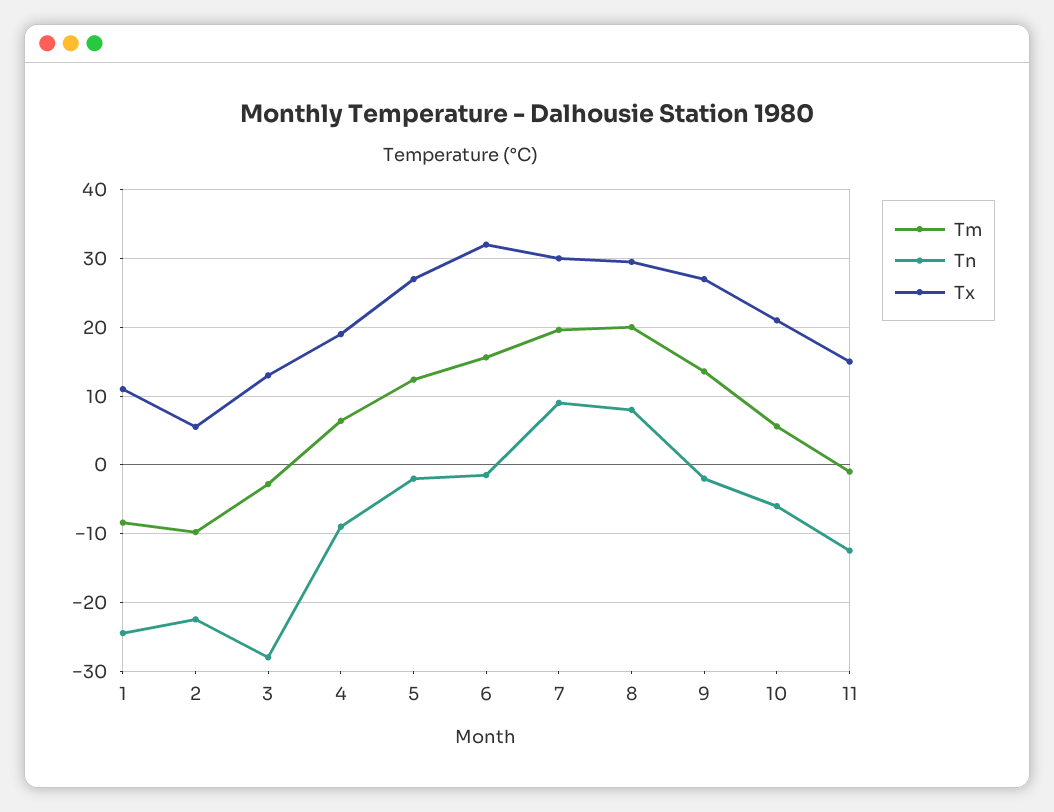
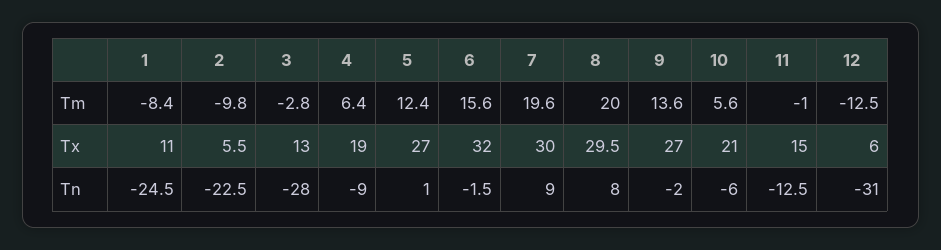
  {
    "Tm": {
      "1": -8.4,
      "2": -9.8,
      "3": -2.8,
      "4": 6.4,
      "5": 12.4,
      "6": 15.6,
      "7": 19.6,
      "8": 20,
      "9": 13.6,
      "10": 5.6,
-     "11": -1
+     "11": -1,
+     "12": -12.5
    },
    "Tn": {
      "1": -24.5,
      "2": -22.5,
      "3": -28,
      "4": -9,
-     "5": -2,
+     "5": 1,
      "6": -1.5,
      "7": 9,
      "8": 8,
      "9": -2,
      "10": -6,
-     "11": -12.5
+     "11": -12.5,
+     "12": -31
    },
    "Tx": {
      "1": 11,
      "2": 5.5,
      "3": 13,
      "4": 19,
      "5": 27,
      "6": 32,
      "7": 30,
      "8": 29.5,
      "9": 27,
      "10": 21,
-     "11": 15
+     "11": 15,
+     "12": 6
    }
  }

